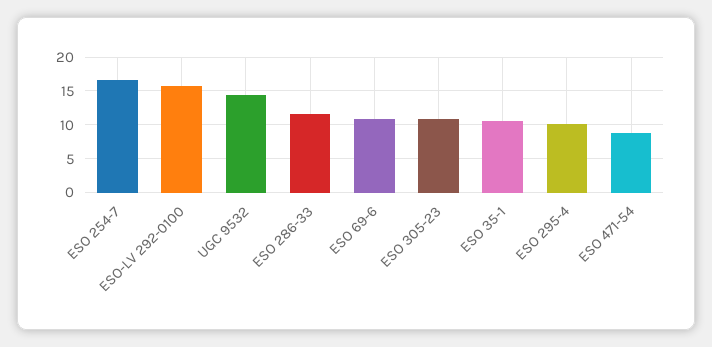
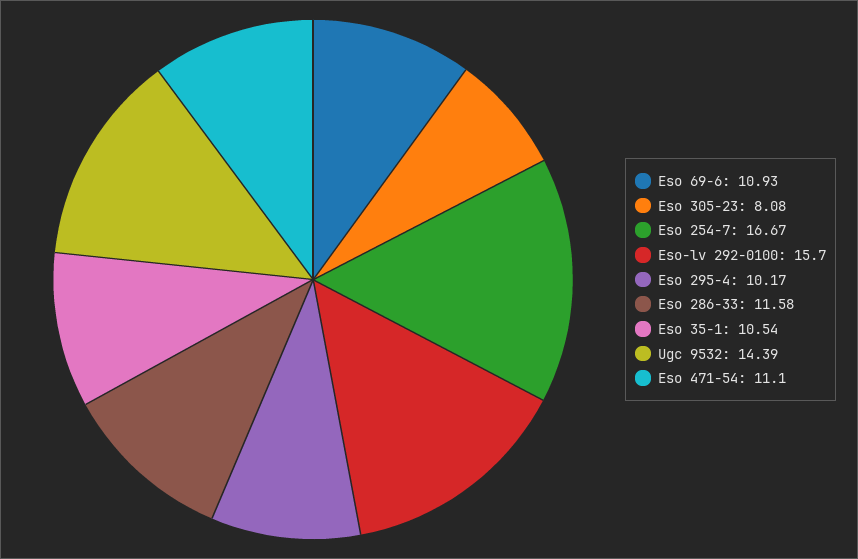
  {
    "ESO 254-7": 16.67,
    "ESO-LV 292-0100": 15.7,
    "UGC 9532": 14.39,
    "ESO 286-33": 11.58,
    "ESO 69-6": 10.93,
-   "ESO 305-23": 11,
+   "ESO 305-23": 8.08,
    "ESO 35-1": 10.54,
    "ESO 295-4": 10.17,
-   "ESO 471-54": 9
+   "ESO 471-54": 11.1
  }

